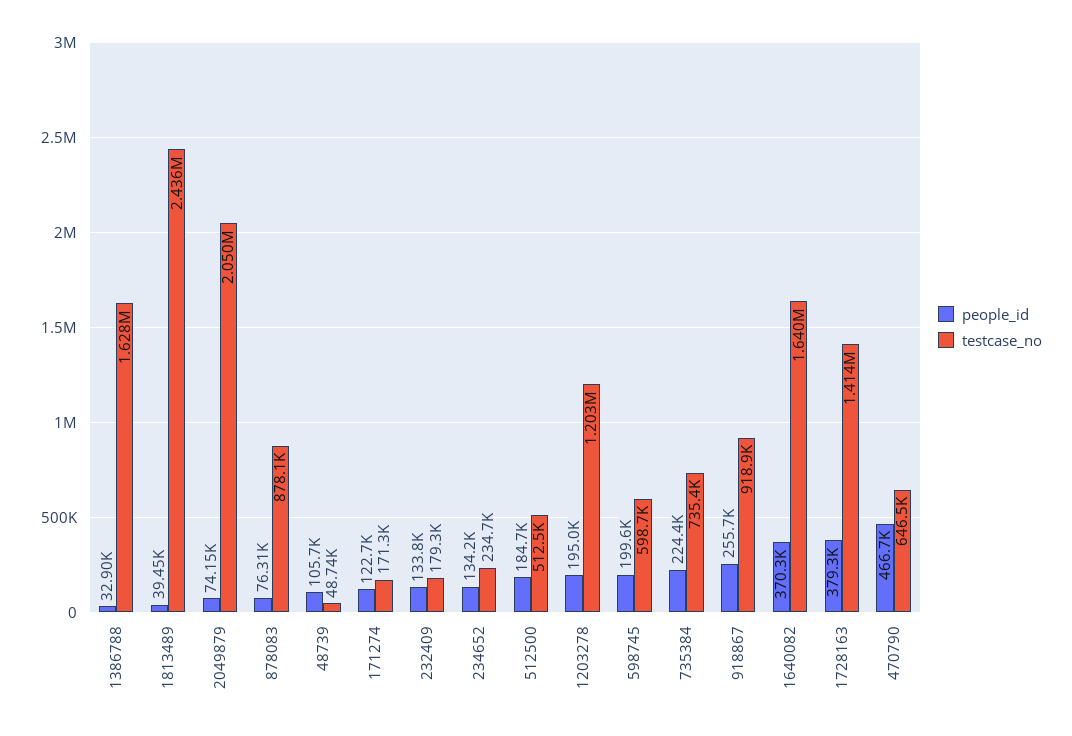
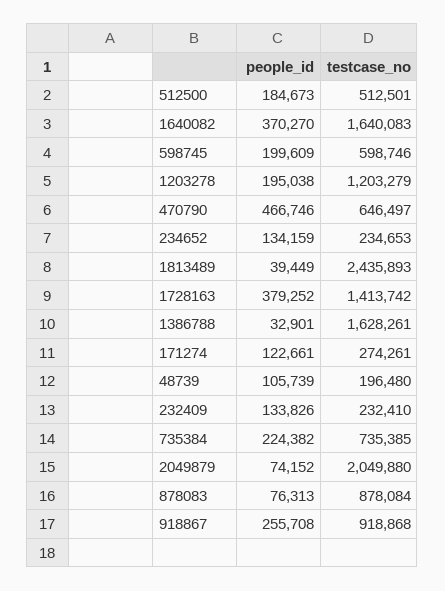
  {
    "people_id": {
      "1386788": 32901,
      "1813489": 39449,
      "2049879": 74152,
      "878083": 76313,
      "48739": 105739,
      "171274": 122661,
      "232409": 133826,
      "234652": 134159,
      "512500": 184673,
      "1203278": 195038,
      "598745": 199609,
      "735384": 224382,
      "918867": 255708,
      "1640082": 370270,
      "1728163": 379252,
      "470790": 466746
    },
    "testcase_no": {
      "1386788": 1628261,
      "1813489": 2435893,
      "2049879": 2049880,
      "878083": 878084,
-     "48739": 48740,
+     "48739": 196480,
-     "171274": 171300,
+     "171274": 274261,
-     "232409": 179300,
+     "232409": 232410,
      "234652": 234653,
      "512500": 512501,
      "1203278": 1203279,
      "598745": 598746,
      "735384": 735385,
      "918867": 918868,
      "1640082": 1640083,
      "1728163": 1413742,
      "470790": 646497
    }
  }

